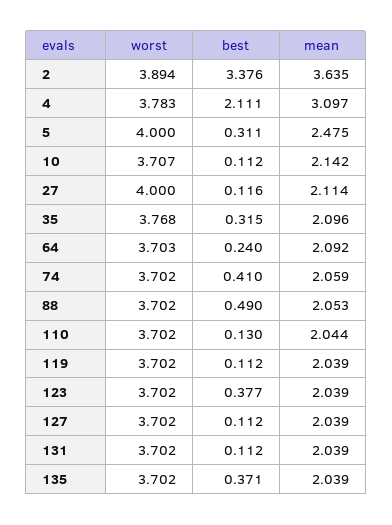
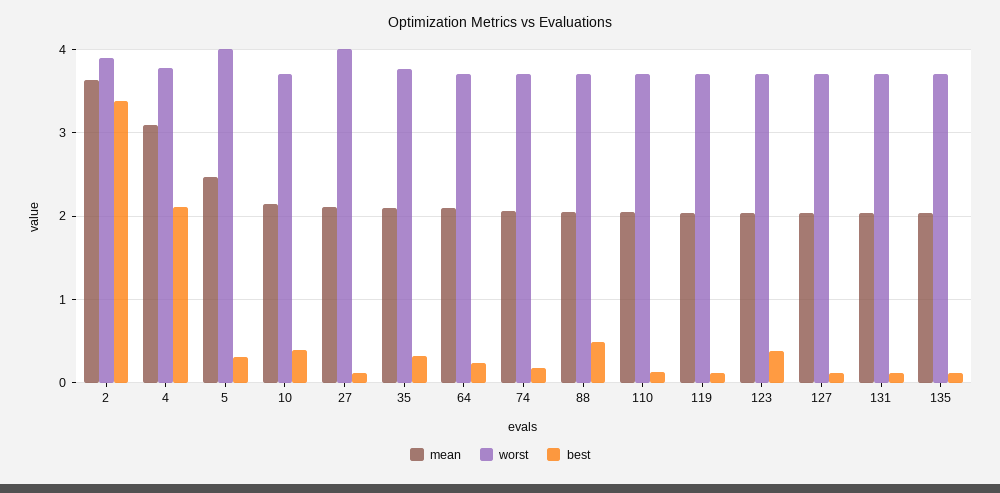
  {
    "worst": {
      "2": 3.894,
      "4": 3.783,
      "5": 4,
      "10": 3.707,
      "27": 4,
      "35": 3.768,
      "64": 3.703,
      "74": 3.702,
      "88": 3.702,
      "110": 3.702,
      "119": 3.702,
      "123": 3.702,
      "127": 3.702,
      "131": 3.702,
      "135": 3.702
    },
    "best": {
      "2": 3.376,
      "4": 2.111,
      "5": 0.311,
-     "10": 0.112,
+     "10": 0.4,
      "27": 0.116,
      "35": 0.315,
      "64": 0.24,
-     "74": 0.41,
+     "74": 0.2,
      "88": 0.49,
      "110": 0.13,
      "119": 0.112,
      "123": 0.377,
      "127": 0.112,
      "131": 0.112,
-     "135": 0.371
+     "135": 0.1
    },
    "mean": {
      "2": 3.635,
      "4": 3.097,
      "5": 2.475,
      "10": 2.142,
      "27": 2.114,
      "35": 2.096,
      "64": 2.092,
      "74": 2.059,
      "88": 2.053,
      "110": 2.044,
      "119": 2.039,
      "123": 2.039,
      "127": 2.039,
      "131": 2.039,
      "135": 2.039
    }
  }

